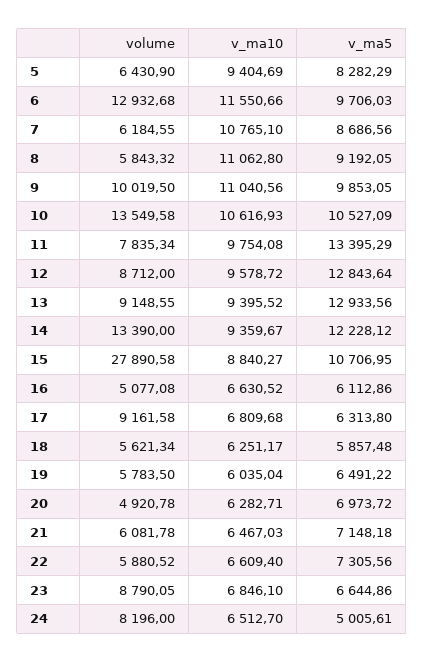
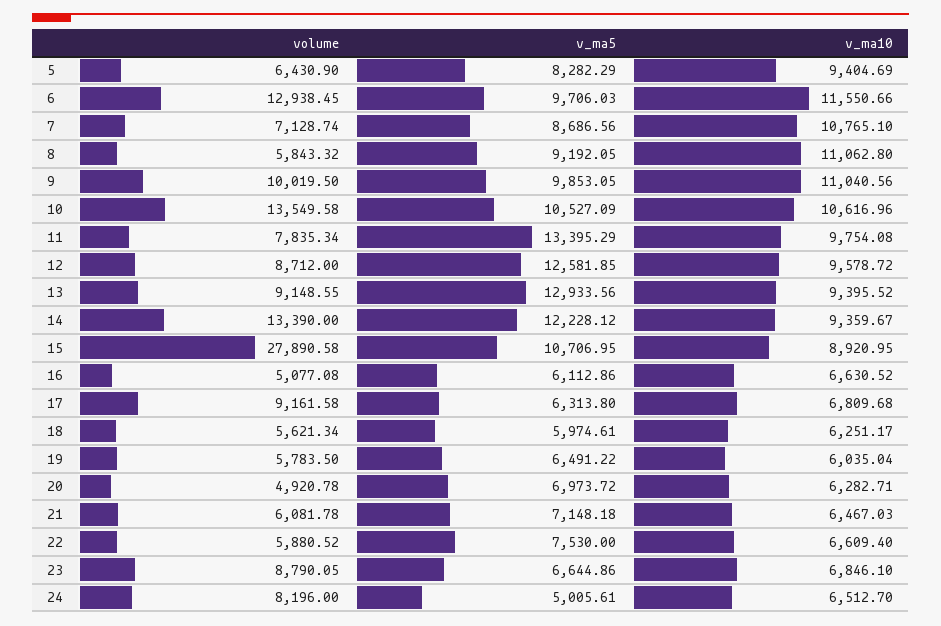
  {
    "volume": {
      "5": 6430.9,
-     "6": 12932.68,
+     "6": 12938.45,
-     "7": 6184.55,
+     "7": 7128.74,
      "8": 5843.32,
      "9": 10019.5,
      "10": 13549.58,
      "11": 7835.34,
      "12": 8712,
      "13": 9148.55,
      "14": 13390,
      "15": 27890.58,
      "16": 5077.08,
      "17": 9161.58,
      "18": 5621.34,
      "19": 5783.5,
      "20": 4920.78,
      "21": 6081.78,
      "22": 5880.52,
      "23": 8790.05,
      "24": 8196
    },
    "v_ma10": {
      "5": 9404.69,
      "6": 11550.66,
      "7": 10765.1,
      "8": 11062.8,
      "9": 11040.56,
-     "10": 10616.93,
+     "10": 10616.96,
      "11": 9754.08,
      "12": 9578.72,
      "13": 9395.52,
      "14": 9359.67,
-     "15": 8840.27,
+     "15": 8920.95,
      "16": 6630.52,
      "17": 6809.68,
      "18": 6251.17,
      "19": 6035.04,
      "20": 6282.71,
      "21": 6467.03,
      "22": 6609.4,
      "23": 6846.1,
      "24": 6512.7
    },
    "v_ma5": {
      "5": 8282.29,
      "6": 9706.03,
      "7": 8686.56,
      "8": 9192.05,
      "9": 9853.05,
      "10": 10527.09,
      "11": 13395.29,
-     "12": 12843.64,
+     "12": 12581.85,
      "13": 12933.56,
      "14": 12228.12,
      "15": 10706.95,
      "16": 6112.86,
      "17": 6313.8,
-     "18": 5857.48,
+     "18": 5974.61,
      "19": 6491.22,
      "20": 6973.72,
      "21": 7148.18,
-     "22": 7305.56,
+     "22": 7530,
      "23": 6644.86,
      "24": 5005.61
    }
  }

